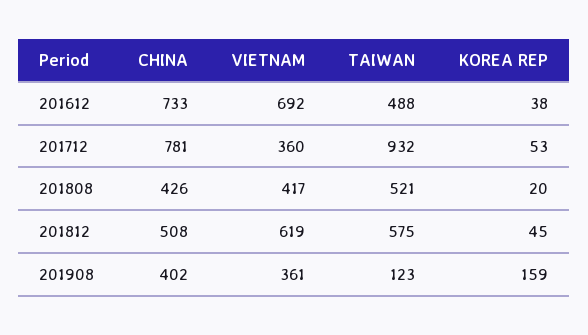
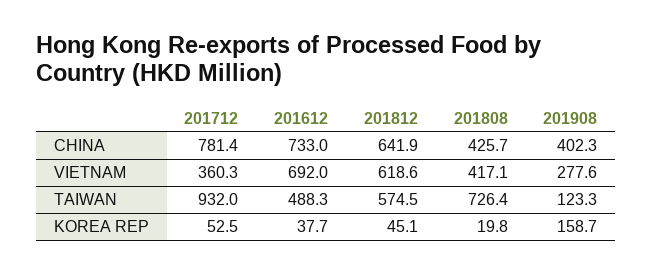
  {
    "CHINA": {
      "201612": 733,
      "201712": 781.4,
      "201808": 425.7,
-     "201812": 508,
+     "201812": 641.9,
      "201908": 402.3
    },
    "VIETNAM": {
      "201612": 692,
      "201712": 360.3,
      "201808": 417.1,
      "201812": 618.6,
-     "201908": 361
+     "201908": 277.6
    },
    "TAIWAN": {
      "201612": 488.3,
      "201712": 932,
-     "201808": 521,
+     "201808": 726.4,
      "201812": 574.5,
      "201908": 123.3
    },
    "KOREA REP": {
      "201612": 37.7,
      "201712": 52.5,
      "201808": 19.8,
      "201812": 45.1,
      "201908": 158.7
    }
  }

